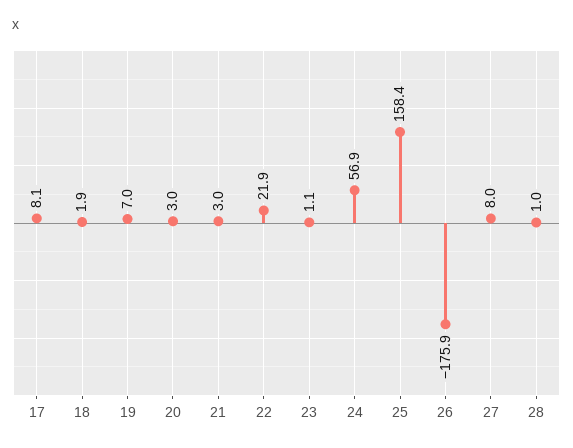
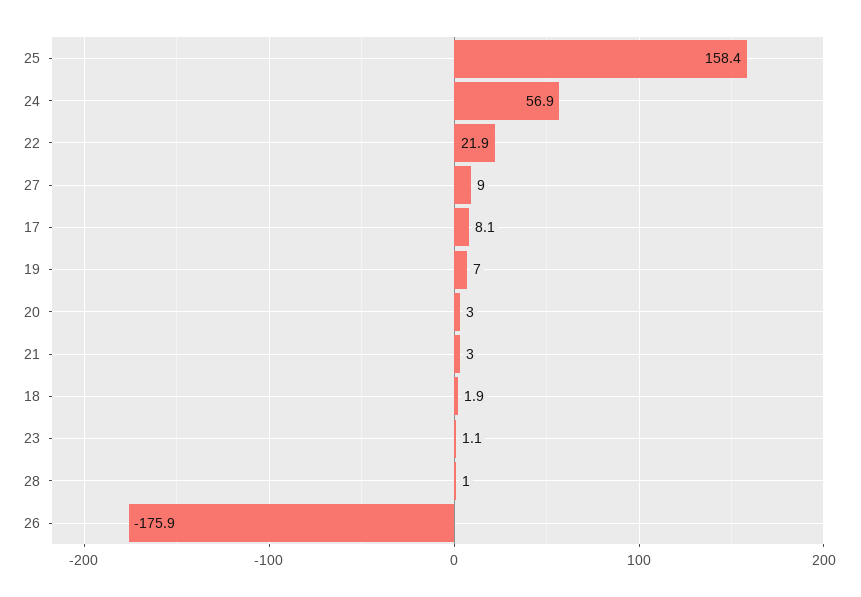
  {
    "17": 8.1,
    "18": 1.9,
    "19": 7,
    "20": 3,
    "21": 3,
    "22": 21.9,
    "23": 1.1,
    "24": 56.9,
    "25": 158.4,
    "26": -175.9,
-   "27": 8,
+   "27": 9,
    "28": 1
  }

